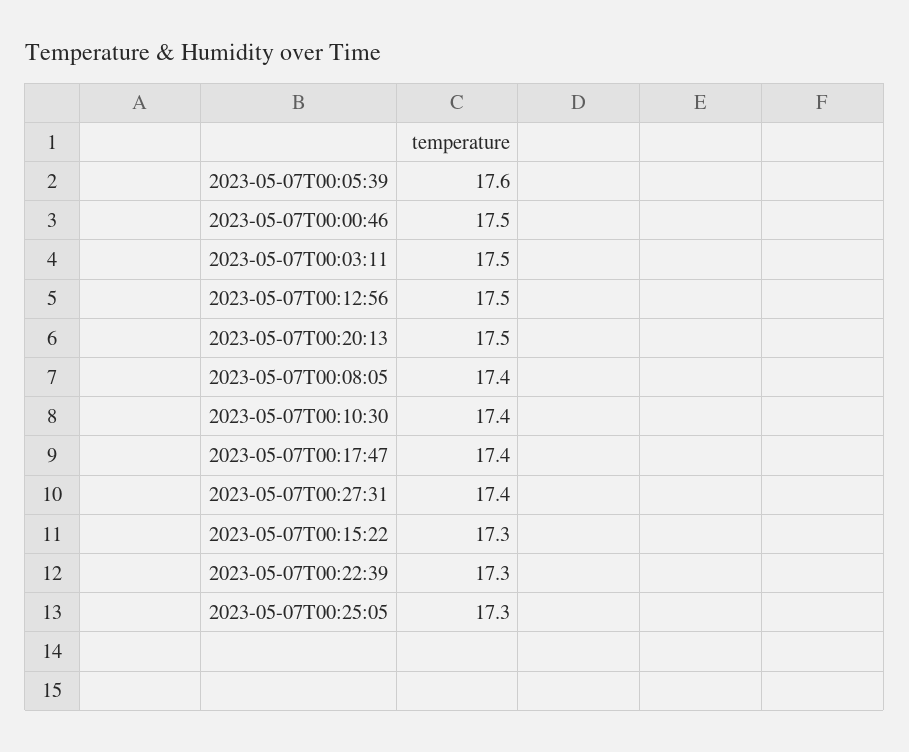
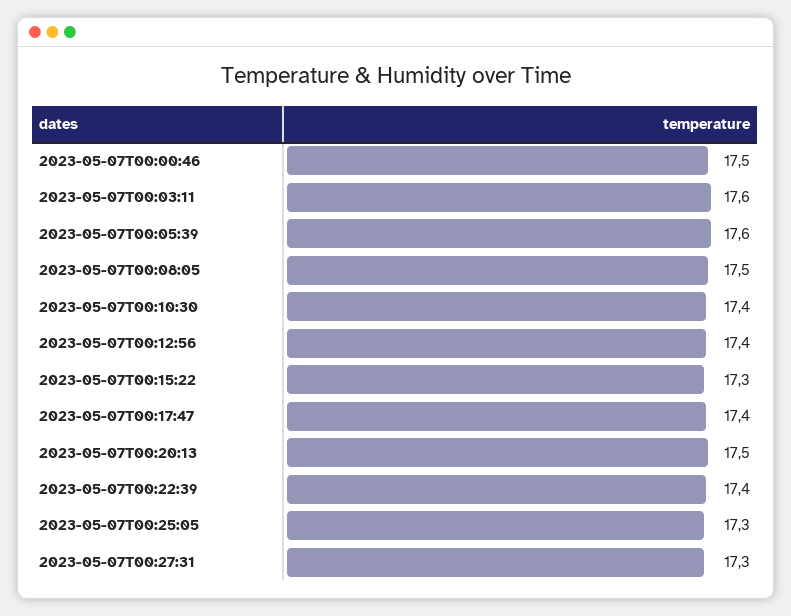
  {
    "2023-05-07T00:05:39": 17.6,
    "2023-05-07T00:00:46": 17.5,
-   "2023-05-07T00:03:11": 17.5,
+   "2023-05-07T00:03:11": 17.6,
-   "2023-05-07T00:12:56": 17.5,
+   "2023-05-07T00:12:56": 17.4,
    "2023-05-07T00:20:13": 17.5,
-   "2023-05-07T00:08:05": 17.4,
+   "2023-05-07T00:08:05": 17.5,
    "2023-05-07T00:10:30": 17.4,
    "2023-05-07T00:17:47": 17.4,
-   "2023-05-07T00:27:31": 17.4,
+   "2023-05-07T00:27:31": 17.3,
    "2023-05-07T00:15:22": 17.3,
-   "2023-05-07T00:22:39": 17.3,
+   "2023-05-07T00:22:39": 17.4,
    "2023-05-07T00:25:05": 17.3
  }

